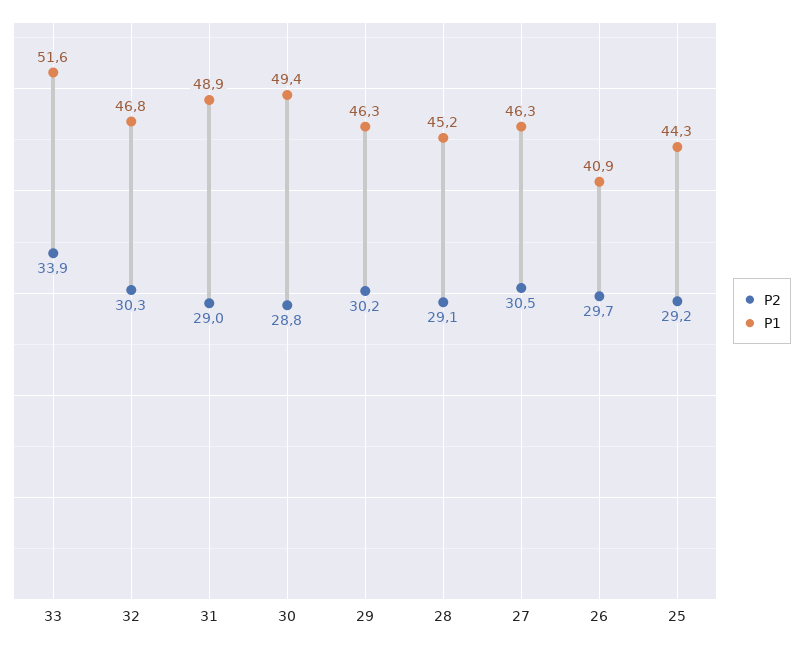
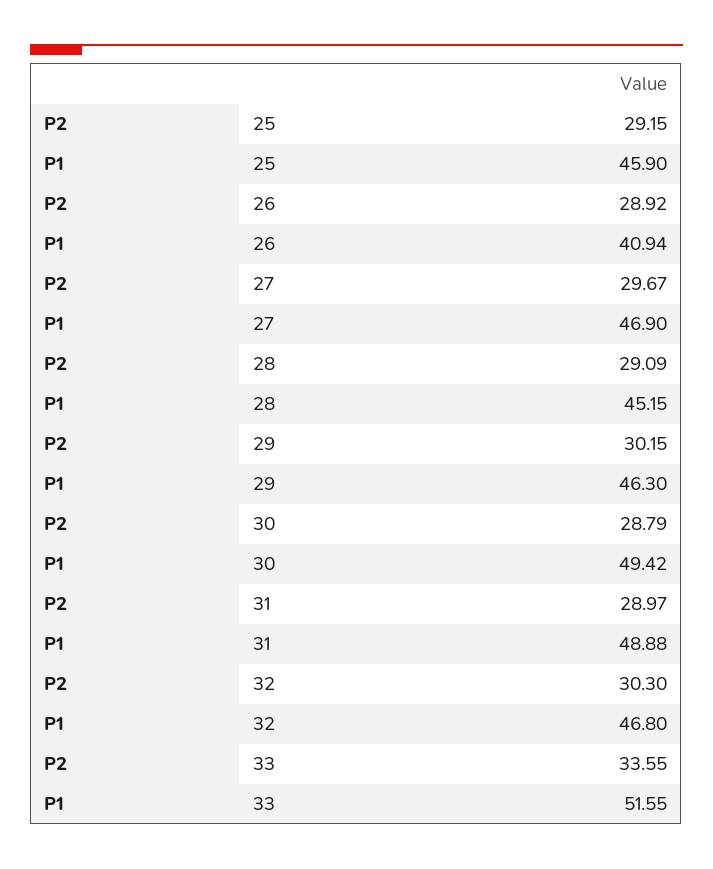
  {
    "P2": {
-     "33": 33.9,
+     "33": 33.55,
      "32": 30.3,
      "31": 28.97,
      "30": 28.79,
      "29": 30.15,
      "28": 29.09,
-     "27": 30.5,
+     "27": 29.67,
-     "26": 29.7,
+     "26": 28.92,
      "25": 29.15
    },
    "P1": {
      "33": 51.55,
      "32": 46.8,
      "31": 48.88,
      "30": 49.42,
      "29": 46.3,
      "28": 45.15,
-     "27": 46.3,
+     "27": 46.9,
      "26": 40.94,
-     "25": 44.3
+     "25": 45.9
    }
  }

